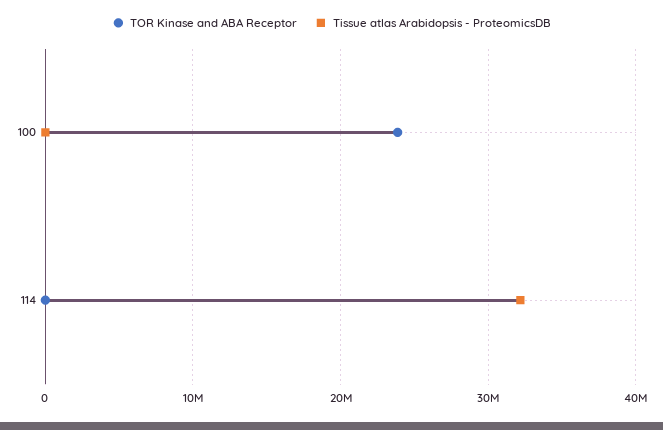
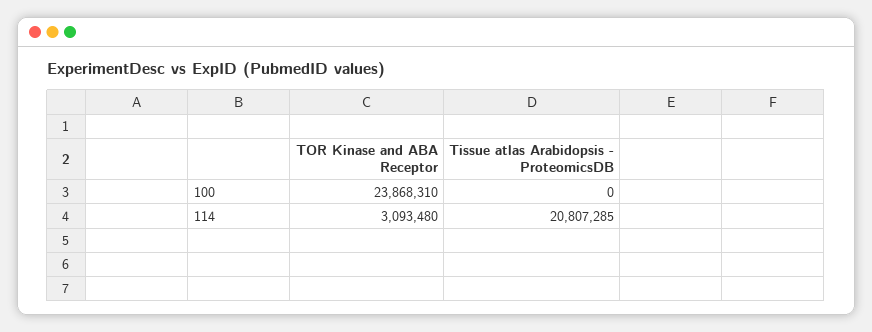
  {
    "TOR Kinase and ABA Receptor": {
      "100": 23868310,
-     "114": 0
+     "114": 3093480
    },
    "Tissue atlas Arabidopsis - ProteomicsDB": {
      "100": 0,
-     "114": 32000000
+     "114": 20807285
    }
  }

